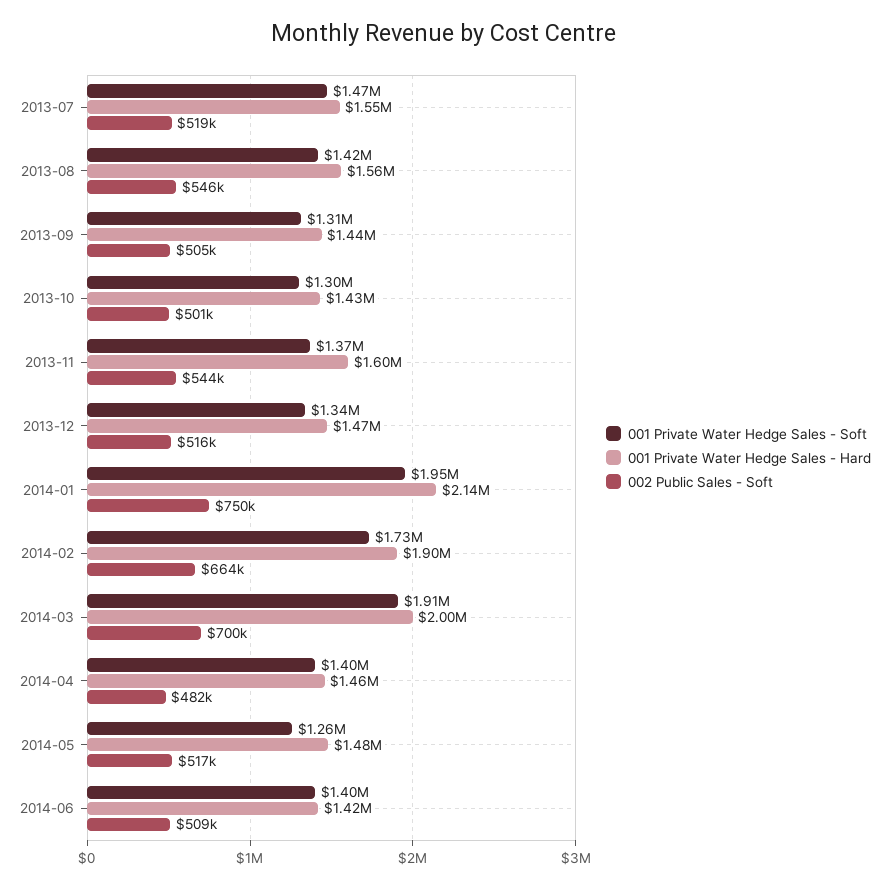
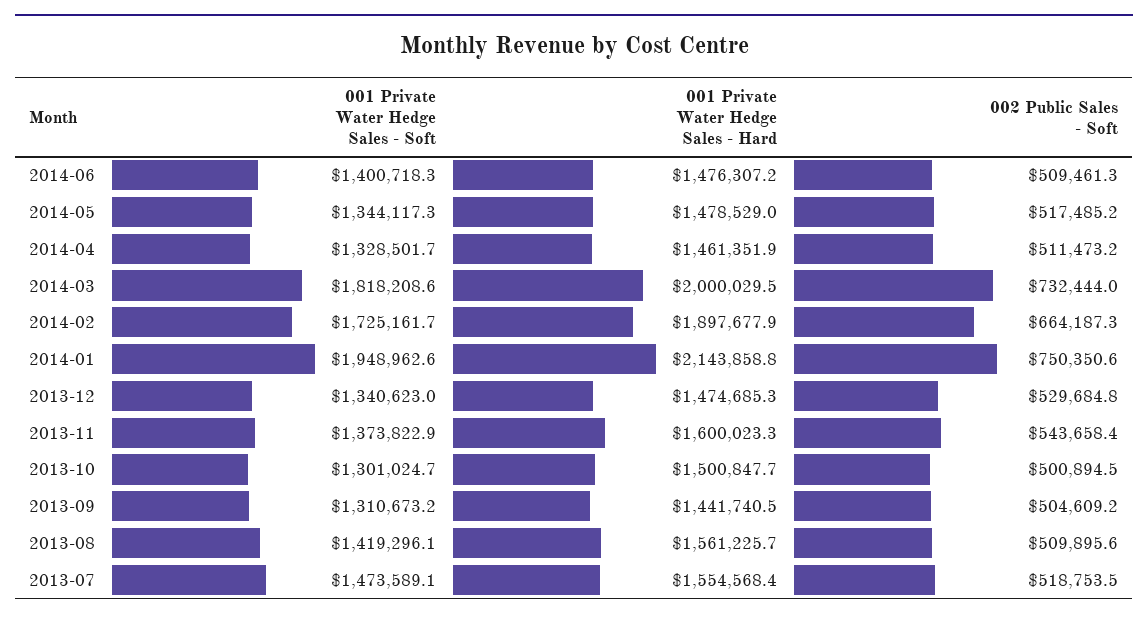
  {
    "001 Private Water Hedge Sales - Soft": {
      "2013-07": 1473589.1,
      "2013-08": 1419296.1,
      "2013-09": 1310673.2,
      "2013-10": 1301024.7,
      "2013-11": 1373822.9,
      "2013-12": 1340623,
      "2014-01": 1948962.6,
      "2014-02": 1725161.7,
-     "2014-03": 1910000,
+     "2014-03": 1818208.6,
-     "2014-04": 1400000,
+     "2014-04": 1328501.7,
-     "2014-05": 1260000,
+     "2014-05": 1344117.3,
      "2014-06": 1400718.3
    },
    "001 Private Water Hedge Sales - Hard": {
      "2013-07": 1554568.4,
      "2013-08": 1561225.7,
      "2013-09": 1441740.5,
-     "2013-10": 1430000,
+     "2013-10": 1500847.7,
      "2013-11": 1600023.3,
      "2013-12": 1474685.3,
      "2014-01": 2143858.8,
      "2014-02": 1897677.9,
      "2014-03": 2000029.5,
      "2014-04": 1461351.9,
      "2014-05": 1478529,
-     "2014-06": 1420000
+     "2014-06": 1476307.2
    },
    "002 Public Sales - Soft": {
      "2013-07": 518753.5,
-     "2013-08": 546000,
+     "2013-08": 509895.6,
      "2013-09": 504609.2,
      "2013-10": 500894.5,
      "2013-11": 543658.4,
-     "2013-12": 516000,
+     "2013-12": 529684.8,
      "2014-01": 750350.6,
      "2014-02": 664187.3,
-     "2014-03": 700000,
+     "2014-03": 732444,
-     "2014-04": 482000,
+     "2014-04": 511473.2,
      "2014-05": 517485.2,
      "2014-06": 509461.3
    }
  }

